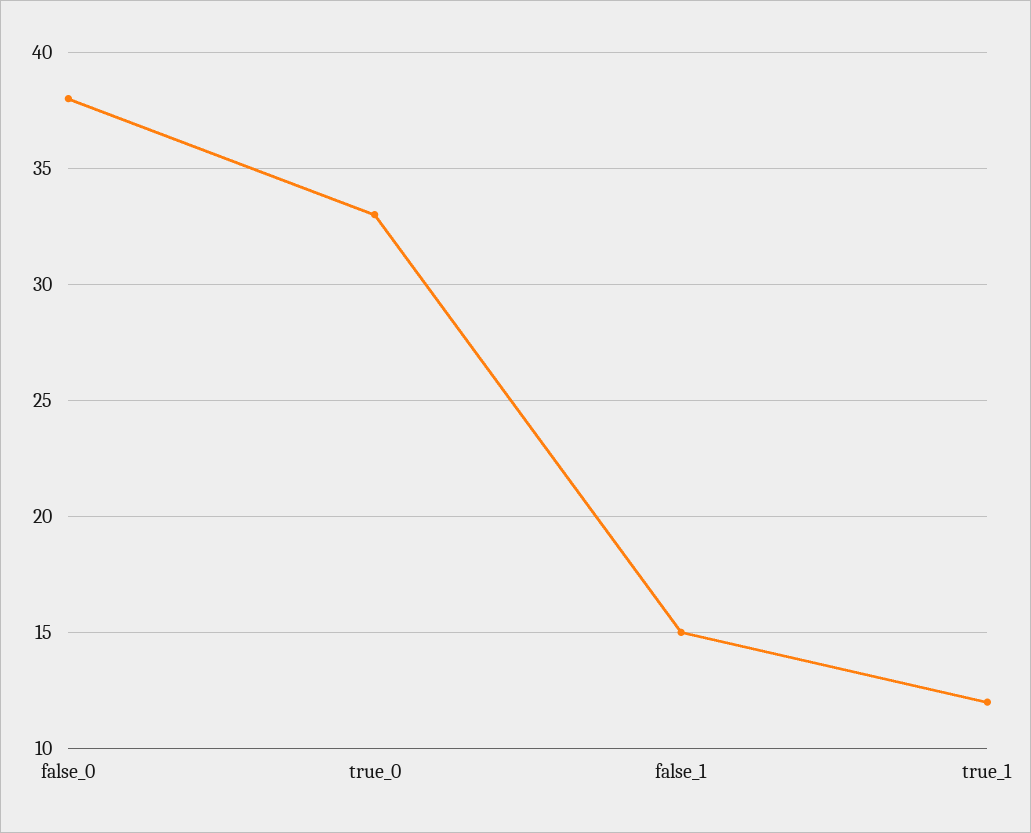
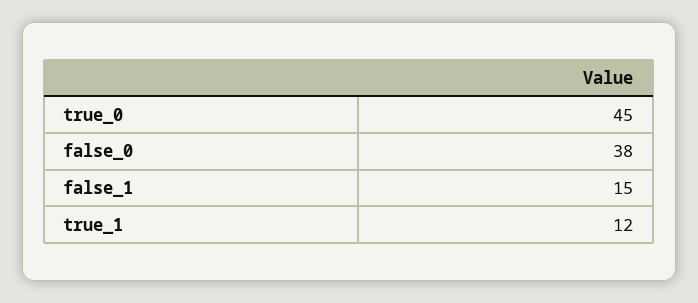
  {
    "false_0": 38,
-   "true_0": 33,
+   "true_0": 45,
    "false_1": 15,
    "true_1": 12
  }

